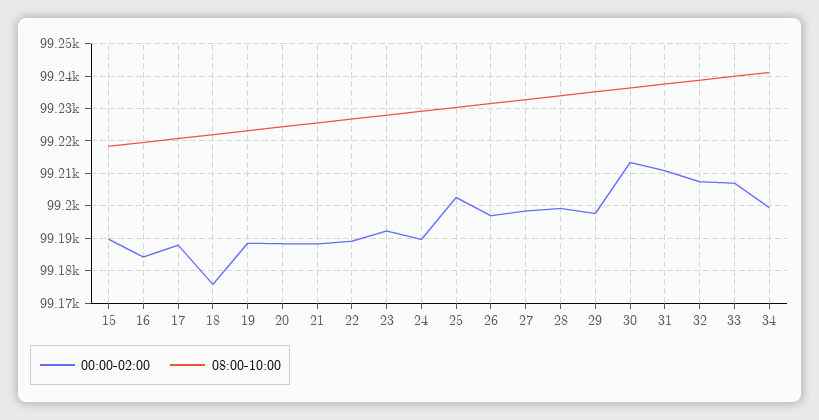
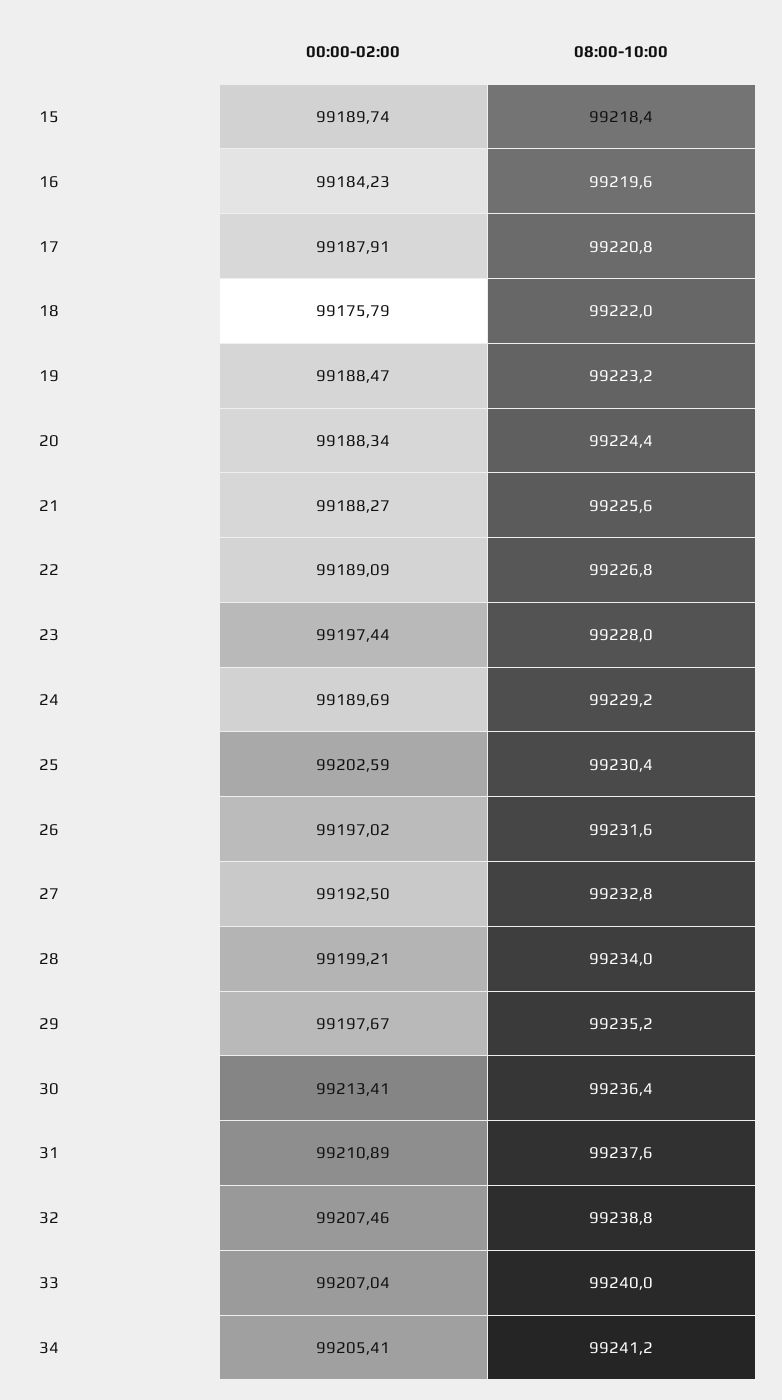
  {
    "00:00-02:00": {
      "15": 99189.74,
      "16": 99184.23,
      "17": 99187.91,
      "18": 99175.79,
      "19": 99188.47,
      "20": 99188.34,
      "21": 99188.27,
      "22": 99189.09,
-     "23": 99192,
+     "23": 99197.44,
      "24": 99189.69,
      "25": 99202.59,
      "26": 99197.02,
-     "27": 99198,
+     "27": 99192.5,
      "28": 99199.21,
      "29": 99197.67,
      "30": 99213.41,
      "31": 99210.89,
      "32": 99207.46,
      "33": 99207.04,
-     "34": 99200
+     "34": 99205.41
    },
    "08:00-10:00": {
      "15": 99218.4,
      "16": 99219.6,
      "17": 99220.8,
      "18": 99222,
      "19": 99223.2,
      "20": 99224.4,
      "21": 99225.6,
      "22": 99226.8,
      "23": 99228,
      "24": 99229.2,
      "25": 99230.4,
      "26": 99231.6,
      "27": 99232.8,
      "28": 99234,
      "29": 99235.2,
      "30": 99236.4,
      "31": 99237.6,
      "32": 99238.8,
      "33": 99240,
      "34": 99241.2
    }
  }

